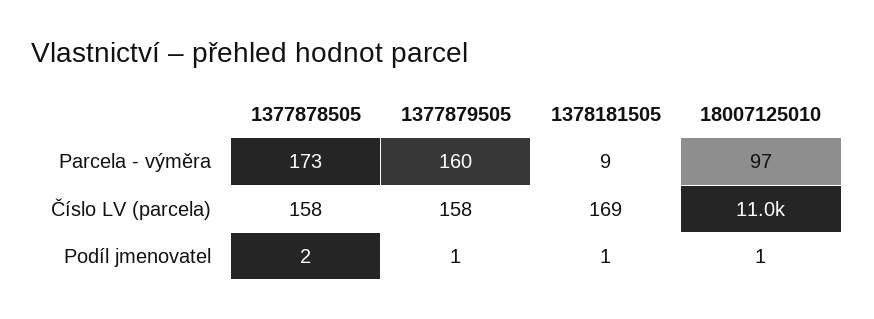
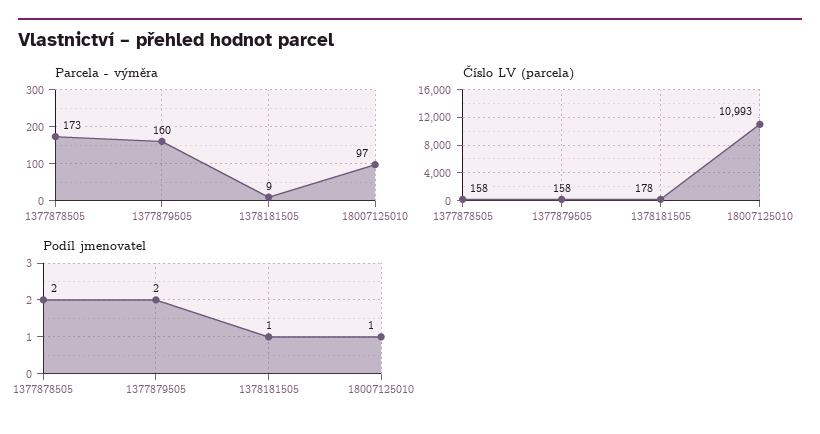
  {
    "Parcela - výměra": {
      "1377878505": 173,
      "1377879505": 160,
      "1378181505": 9,
      "18007125010": 97
    },
    "Číslo LV (parcela)": {
      "1377878505": 158,
      "1377879505": 158,
-     "1378181505": 169,
+     "1378181505": 178,
-     "18007125010": 11000
+     "18007125010": 10993
    },
    "Podíl jmenovatel": {
      "1377878505": 2,
-     "1377879505": 1,
+     "1377879505": 2,
      "1378181505": 1,
      "18007125010": 1
    }
  }

